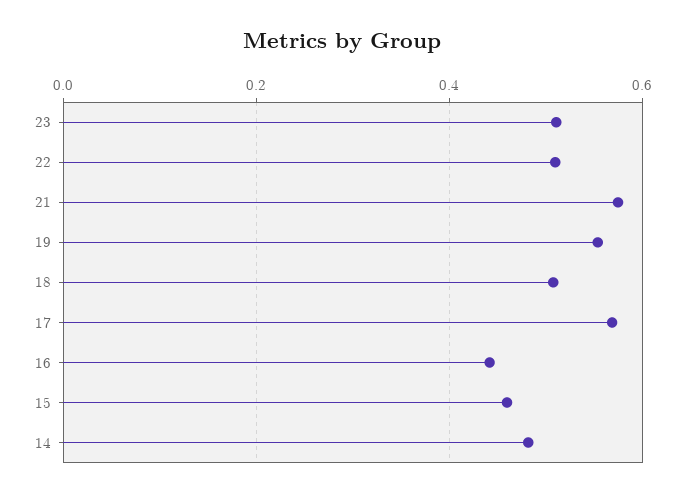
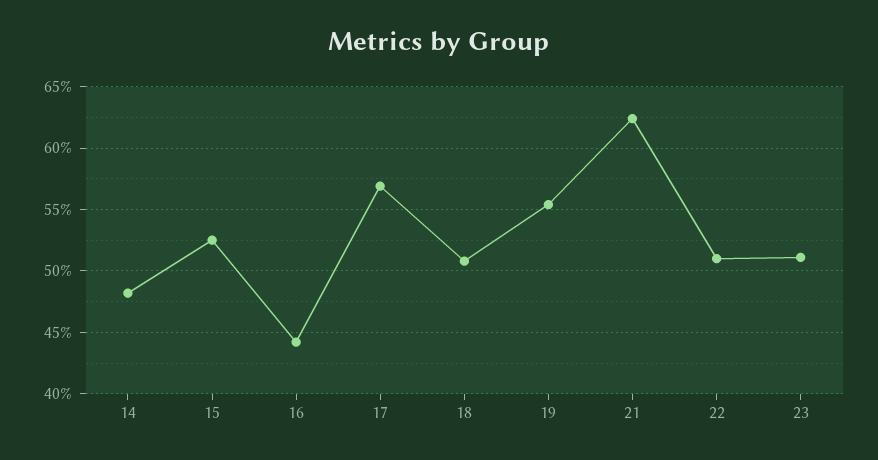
  {
    "23": 0.51,
    "22": 0.51,
-   "21": 0.58,
+   "21": 0.625,
    "19": 0.555,
    "18": 0.51,
    "17": 0.57,
    "16": 0.44,
-   "15": 0.46,
+   "15": 0.525,
    "14": 0.48
  }

